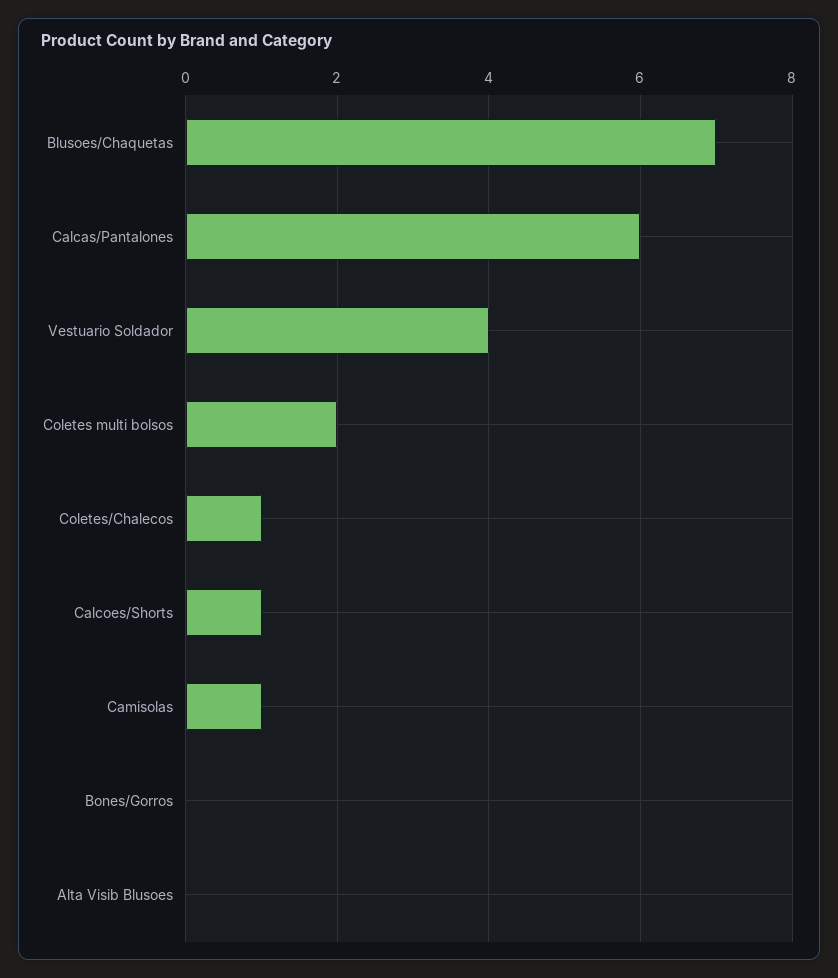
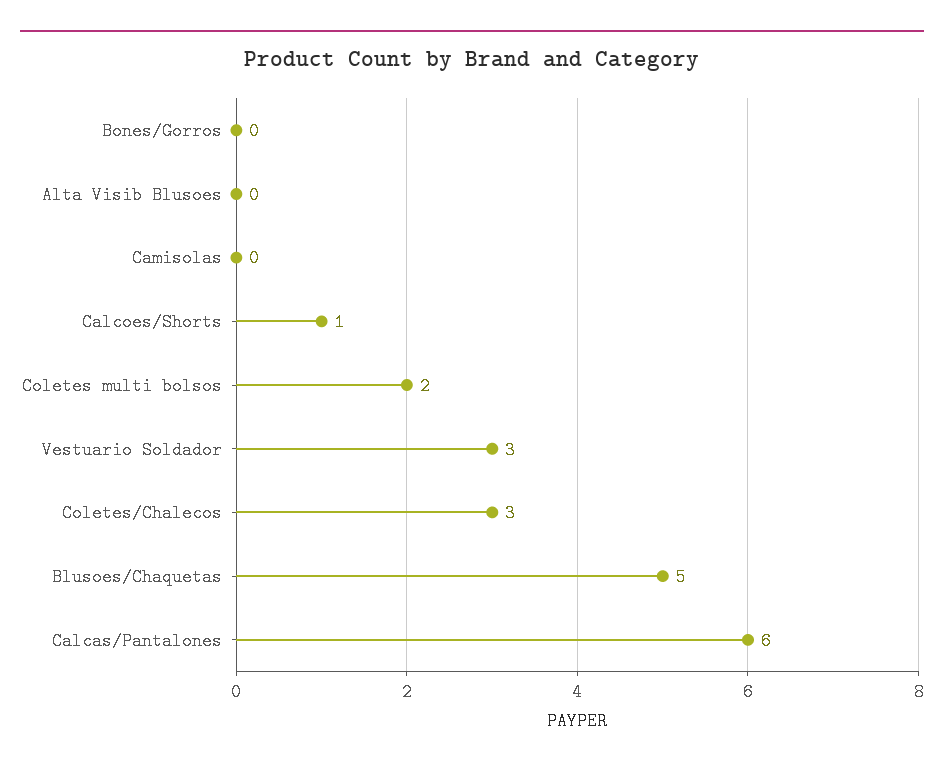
  {
-   "Blusoes/Chaquetas": 7,
+   "Blusoes/Chaquetas": 5,
    "Calcas/Pantalones": 6,
-   "Vestuario Soldador": 4,
+   "Vestuario Soldador": 3,
    "Coletes multi bolsos": 2,
-   "Coletes/Chalecos": 1,
+   "Coletes/Chalecos": 3,
    "Calcoes/Shorts": 1,
-   "Camisolas": 1,
+   "Camisolas": 0,
    "Bones/Gorros": 0,
    "Alta Visib Blusoes": 0
  }

